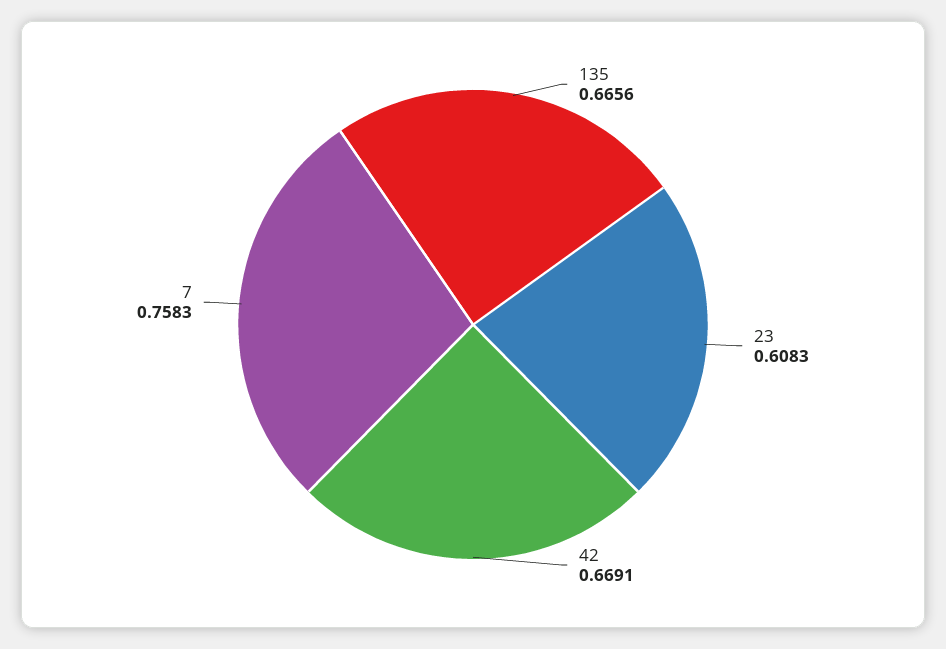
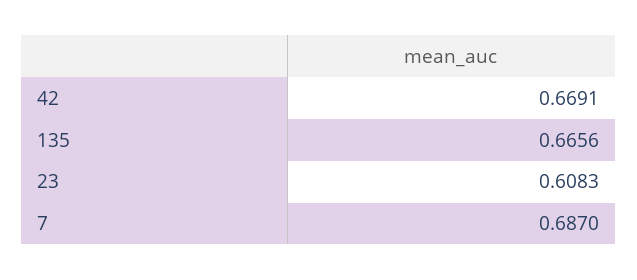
  {
    "135": 0.6656,
    "23": 0.6083,
    "42": 0.6691,
-   "7": 0.7583
+   "7": 0.687
  }

